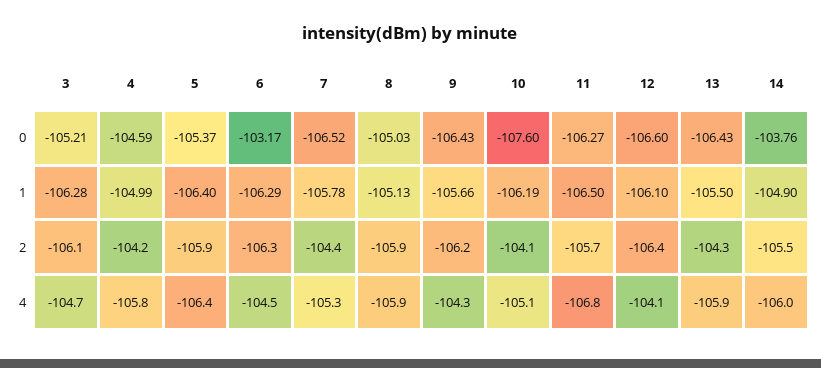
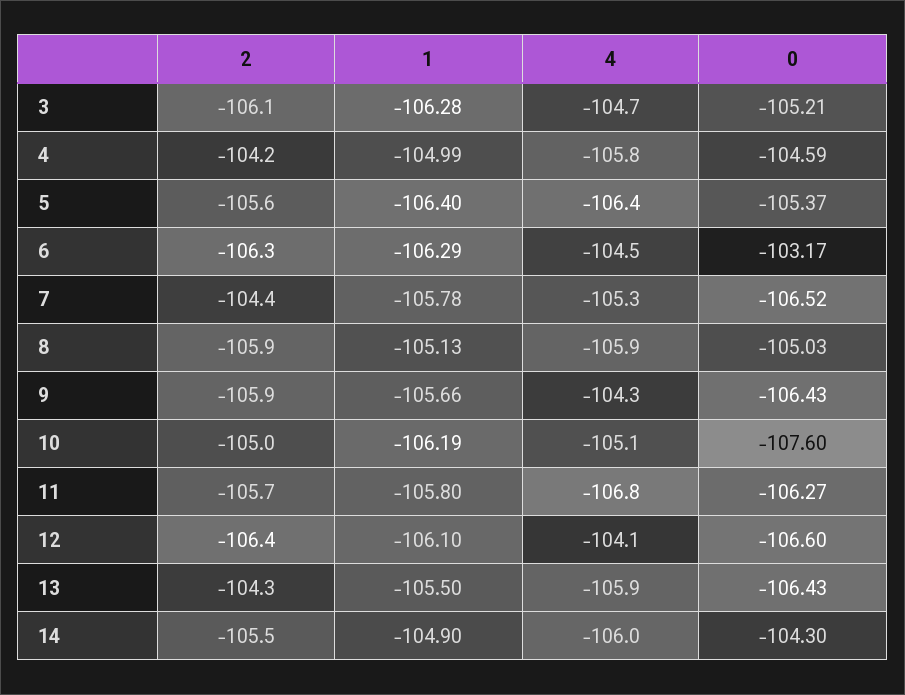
  {
    "3": {
      "0": -105.21,
      "1": -106.28,
      "2": -106.1,
      "4": -104.7
    },
    "4": {
      "0": -104.59,
      "1": -104.99,
      "2": -104.2,
      "4": -105.8
    },
    "5": {
      "0": -105.37,
      "1": -106.4,
-     "2": -105.9,
+     "2": -105.6,
      "4": -106.4
    },
    "6": {
      "0": -103.17,
      "1": -106.29,
      "2": -106.3,
      "4": -104.5
    },
    "7": {
      "0": -106.52,
      "1": -105.78,
      "2": -104.4,
      "4": -105.3
    },
    "8": {
      "0": -105.03,
      "1": -105.13,
      "2": -105.9,
      "4": -105.9
    },
    "9": {
      "0": -106.43,
      "1": -105.66,
-     "2": -106.2,
+     "2": -105.9,
      "4": -104.3
    },
    "10": {
      "0": -107.6,
      "1": -106.19,
-     "2": -104.1,
+     "2": -105,
      "4": -105.1
    },
    "11": {
      "0": -106.27,
-     "1": -106.5,
+     "1": -105.8,
      "2": -105.7,
      "4": -106.8
    },
    "12": {
      "0": -106.6,
      "1": -106.1,
      "2": -106.4,
      "4": -104.1
    },
    "13": {
      "0": -106.43,
      "1": -105.5,
      "2": -104.3,
      "4": -105.9
    },
    "14": {
-     "0": -103.76,
+     "0": -104.3,
      "1": -104.9,
      "2": -105.5,
      "4": -106
    }
  }

